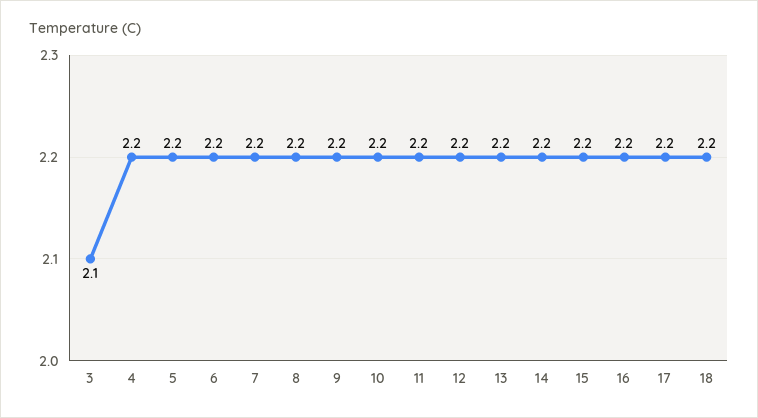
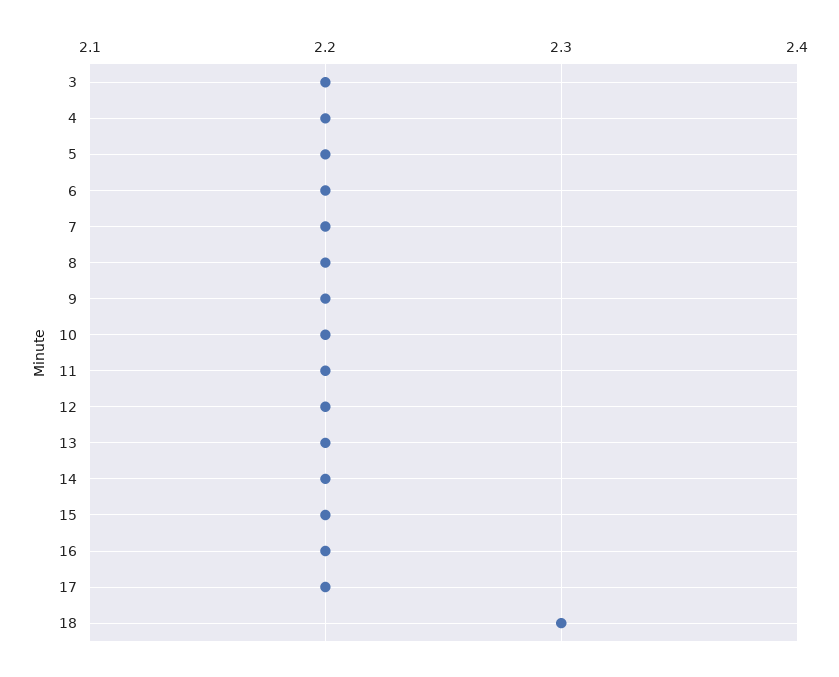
  {
-   "3": 2.1,
+   "3": 2.2,
    "4": 2.2,
    "5": 2.2,
    "6": 2.2,
    "7": 2.2,
    "8": 2.2,
    "9": 2.2,
    "10": 2.2,
    "11": 2.2,
    "12": 2.2,
    "13": 2.2,
    "14": 2.2,
    "15": 2.2,
    "16": 2.2,
    "17": 2.2,
-   "18": 2.2
+   "18": 2.3
  }

